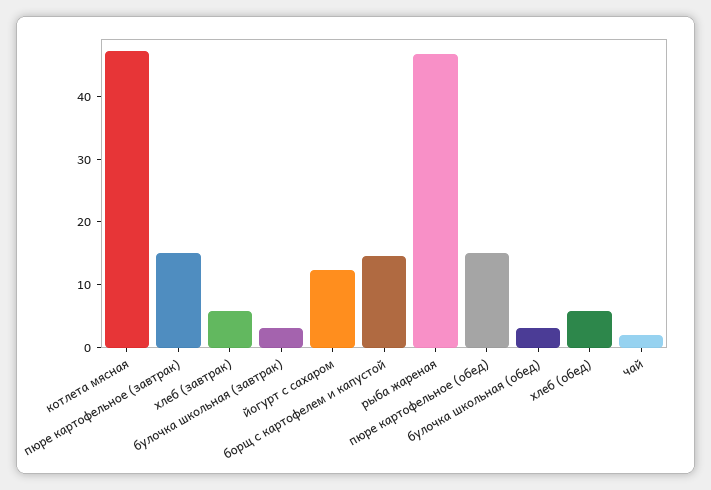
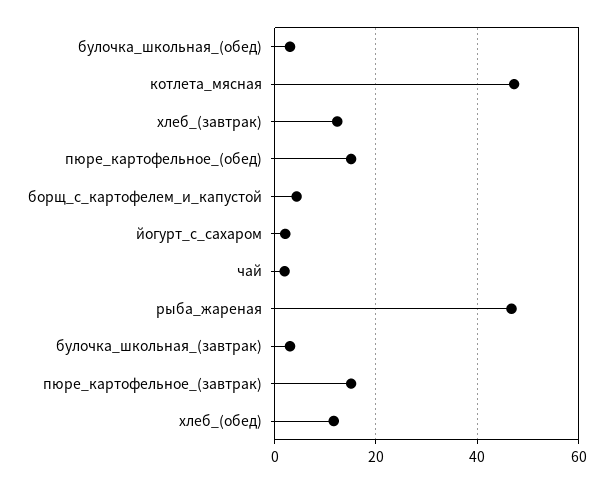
  {
    "котлета мясная": 48,
    "пюре картофельное (завтрак)": 16,
-   "хлеб (завтрак)": 6,
+   "хлеб (завтрак)": 12,
    "булочка школьная (завтрак)": 4,
-   "йогурт с сахаром": 12,
+   "йогурт с сахаром": 2,
-   "борщ с картофелем и капустой": 14,
+   "борщ с картофелем и капустой": 4,
    "рыба жареная": 46,
    "пюре картофельное (обед)": 16,
    "булочка школьная (обед)": 4,
-   "хлеб (обед)": 6,
+   "хлеб (обед)": 12,
    "чай": 2
  }

